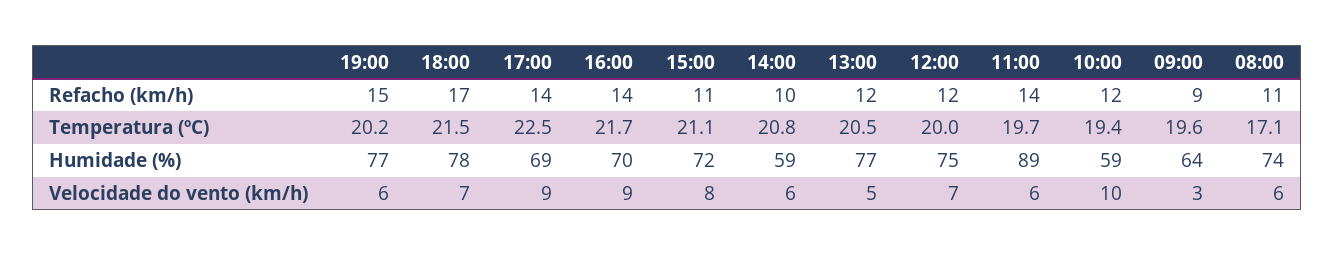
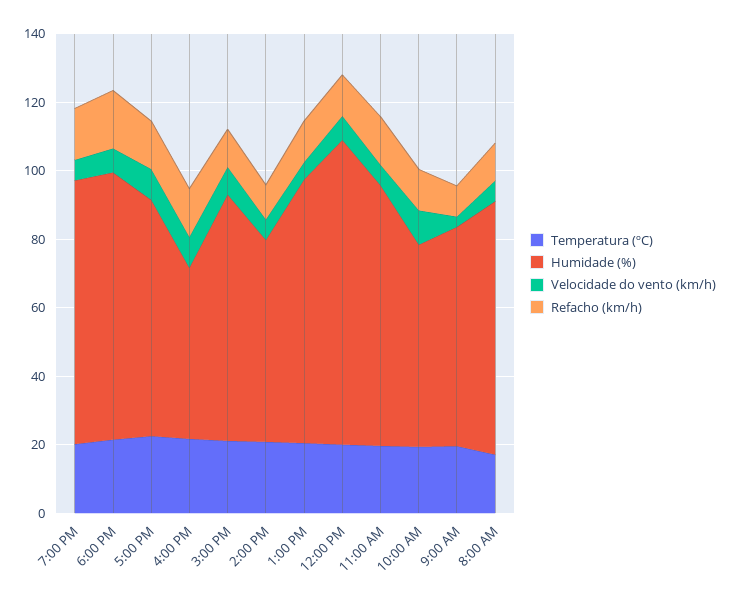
  {
    "Refacho (km/h)": {
      "19:00": 15,
      "18:00": 17,
      "17:00": 14,
      "16:00": 14,
      "15:00": 11,
      "14:00": 10,
      "13:00": 12,
      "12:00": 12,
      "11:00": 14,
      "10:00": 12,
      "09:00": 9,
      "08:00": 11
    },
    "Temperatura (ºC)": {
      "19:00": 20.2,
      "18:00": 21.5,
      "17:00": 22.5,
      "16:00": 21.7,
      "15:00": 21.1,
      "14:00": 20.8,
      "13:00": 20.5,
      "12:00": 20,
      "11:00": 19.7,
      "10:00": 19.4,
      "09:00": 19.6,
      "08:00": 17.1
    },
    "Humidade (%)": {
      "19:00": 77,
      "18:00": 78,
      "17:00": 69,
-     "16:00": 70,
+     "16:00": 50,
      "15:00": 72,
      "14:00": 59,
      "13:00": 77,
-     "12:00": 75,
+     "12:00": 90,
-     "11:00": 89,
+     "11:00": 75,
      "10:00": 59,
      "09:00": 64,
      "08:00": 74
    },
    "Velocidade do vento (km/h)": {
      "19:00": 6,
      "18:00": 7,
      "17:00": 9,
      "16:00": 9,
      "15:00": 8,
      "14:00": 6,
      "13:00": 5,
      "12:00": 7,
      "11:00": 6,
      "10:00": 10,
      "09:00": 3,
      "08:00": 6
    }
  }

